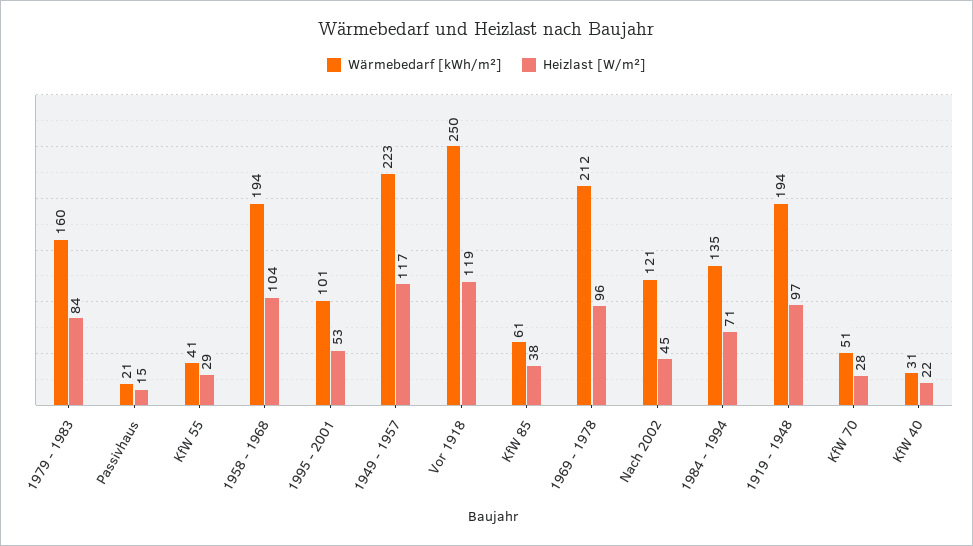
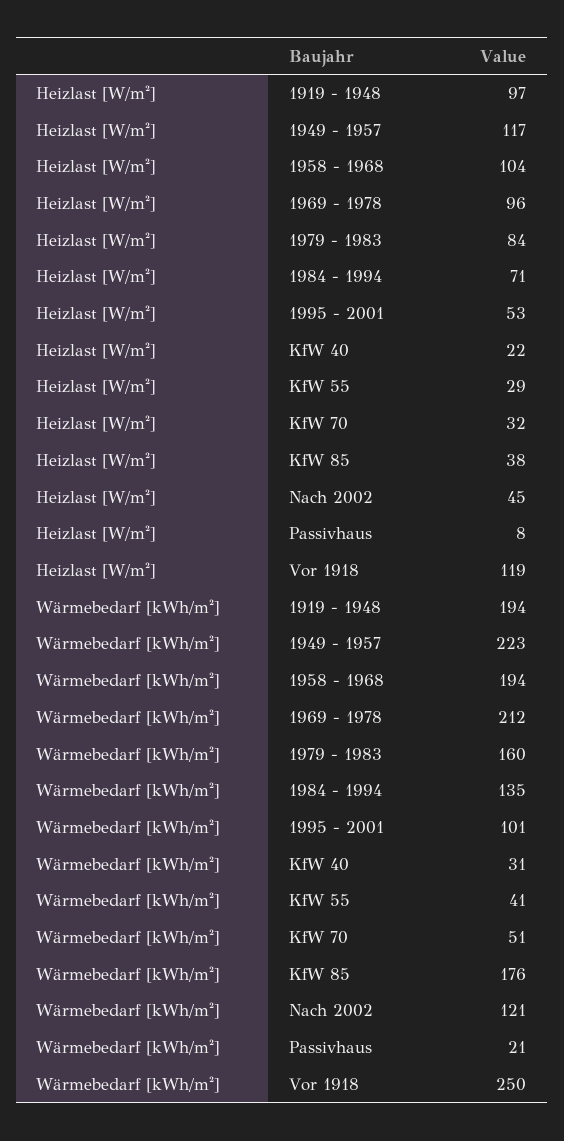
  {
    "Wärmebedarf [kWh/m²]": {
      "1979 - 1983": 160,
      "Passivhaus": 21,
      "KfW 55": 41,
      "1958 - 1968": 194,
      "1995 - 2001": 101,
      "1949 - 1957": 223,
      "Vor 1918": 250,
-     "KfW 85": 61,
+     "KfW 85": 176,
      "1969 - 1978": 212,
      "Nach 2002": 121,
      "1984 - 1994": 135,
      "1919 - 1948": 194,
      "KfW 70": 51,
      "KfW 40": 31
    },
    "Heizlast [W/m²]": {
      "1979 - 1983": 84,
-     "Passivhaus": 15,
+     "Passivhaus": 8,
      "KfW 55": 29,
      "1958 - 1968": 104,
      "1995 - 2001": 53,
      "1949 - 1957": 117,
      "Vor 1918": 119,
      "KfW 85": 38,
      "1969 - 1978": 96,
      "Nach 2002": 45,
      "1984 - 1994": 71,
      "1919 - 1948": 97,
-     "KfW 70": 28,
+     "KfW 70": 32,
      "KfW 40": 22
    }
  }

